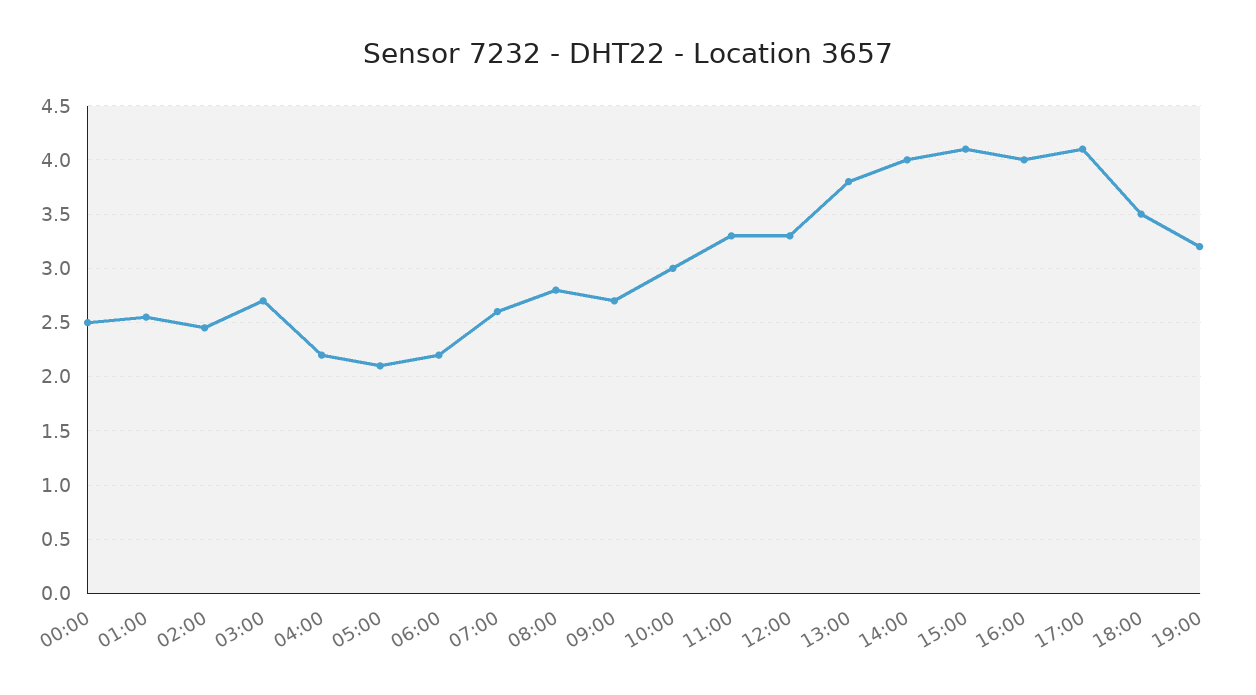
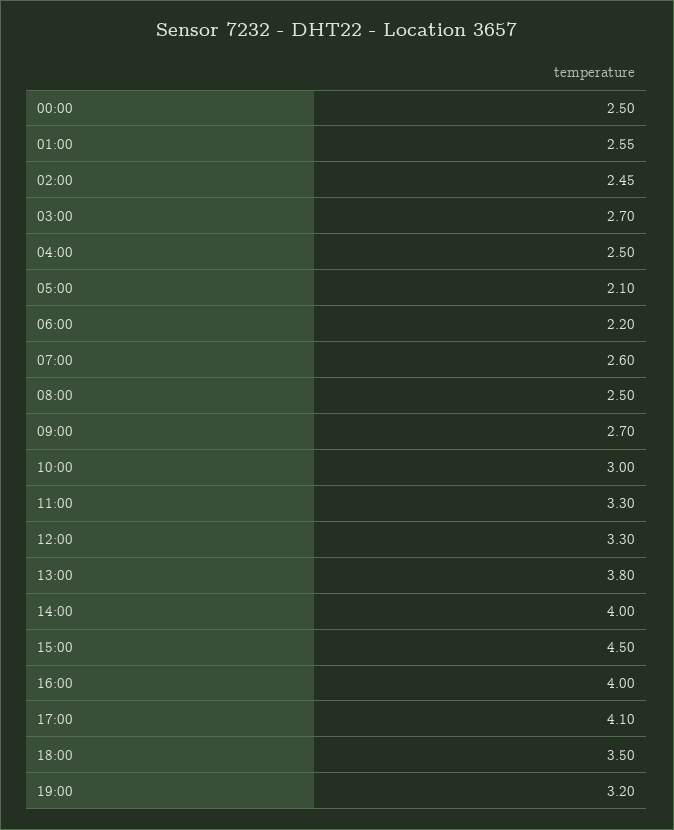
  {
    "00:00": 2.5,
    "01:00": 2.55,
    "02:00": 2.45,
    "03:00": 2.7,
-   "04:00": 2.2,
+   "04:00": 2.5,
    "05:00": 2.1,
    "06:00": 2.2,
    "07:00": 2.6,
-   "08:00": 2.8,
+   "08:00": 2.5,
    "09:00": 2.7,
    "10:00": 3,
    "11:00": 3.3,
    "12:00": 3.3,
    "13:00": 3.8,
    "14:00": 4,
-   "15:00": 4.1,
+   "15:00": 4.5,
    "16:00": 4,
    "17:00": 4.1,
    "18:00": 3.5,
    "19:00": 3.2
  }

